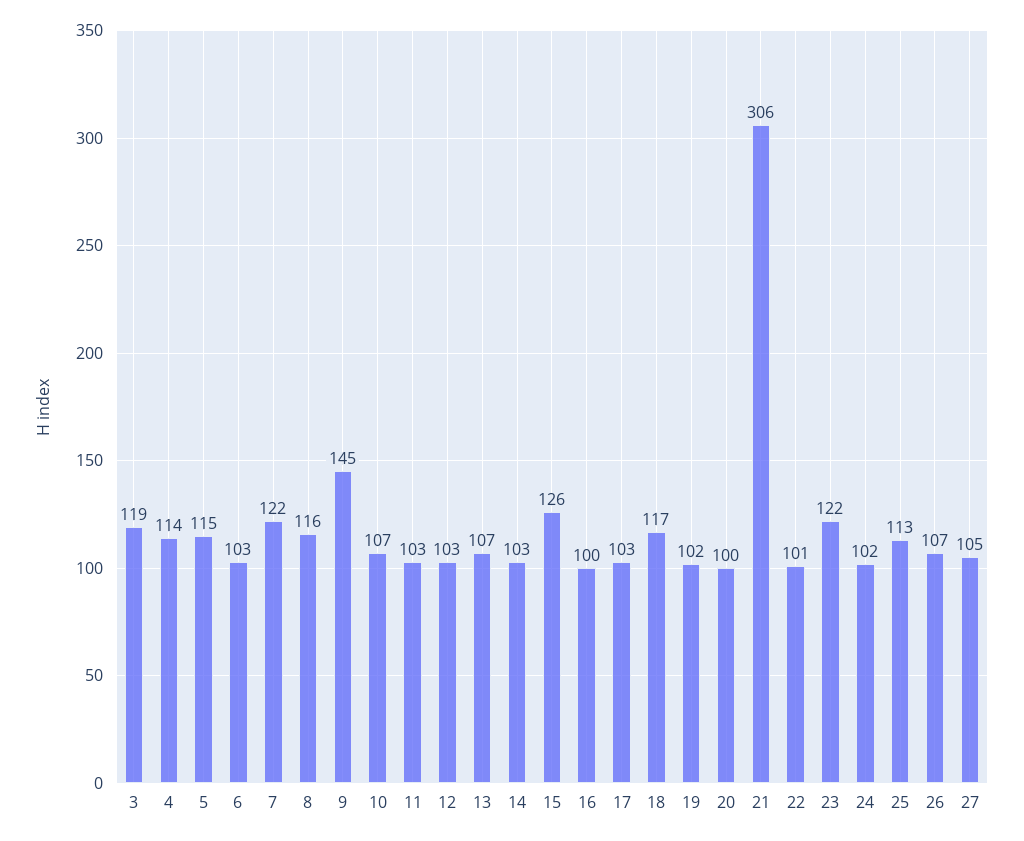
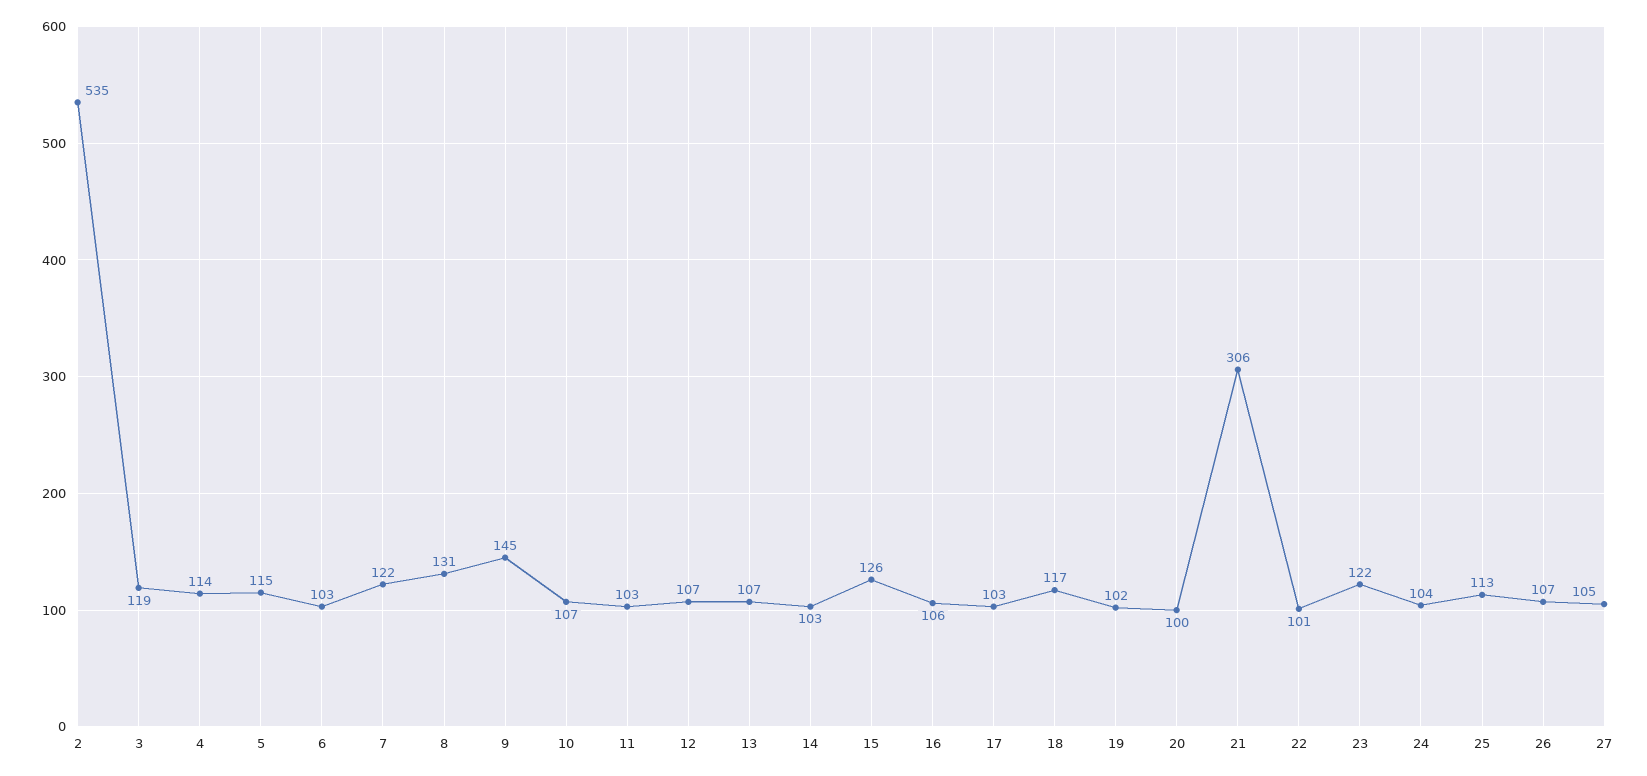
  {
    "3": 119,
    "4": 114,
    "5": 115,
    "6": 103,
    "7": 122,
-   "8": 116,
+   "8": 131,
    "9": 145,
    "10": 107,
    "11": 103,
-   "12": 103,
+   "12": 107,
    "13": 107,
    "14": 103,
    "15": 126,
-   "16": 100,
+   "16": 106,
    "17": 103,
    "18": 117,
    "19": 102,
    "20": 100,
    "21": 306,
    "22": 101,
    "23": 122,
-   "24": 102,
+   "24": 104,
    "25": 113,
    "26": 107,
-   "27": 105
+   "27": 105,
+   "2": 535
  }

